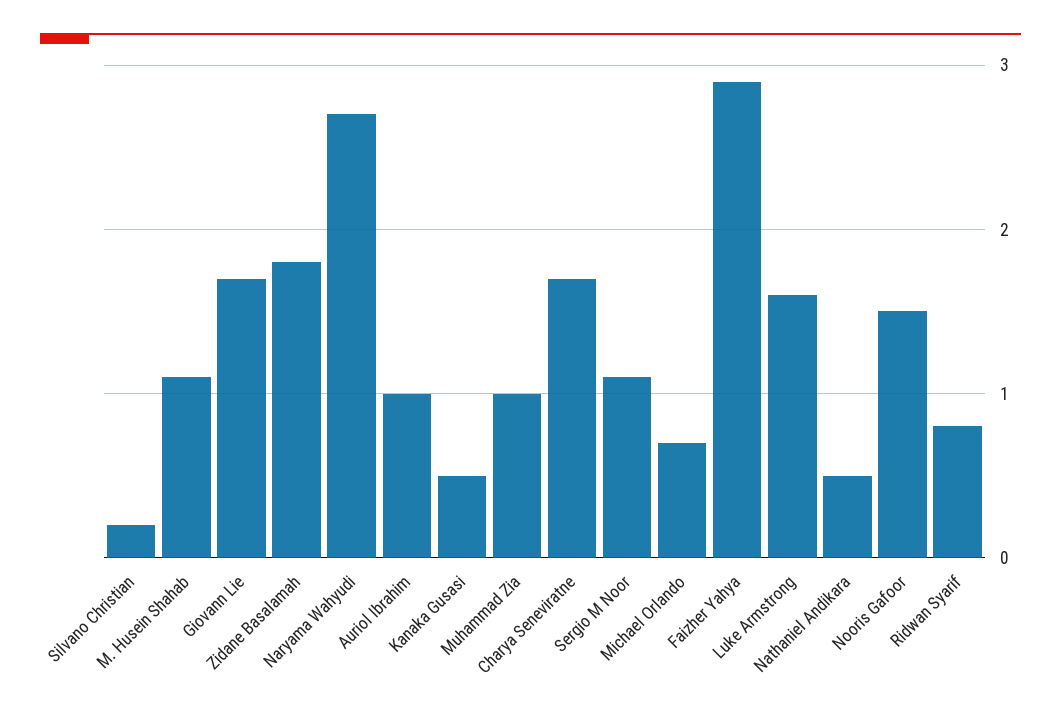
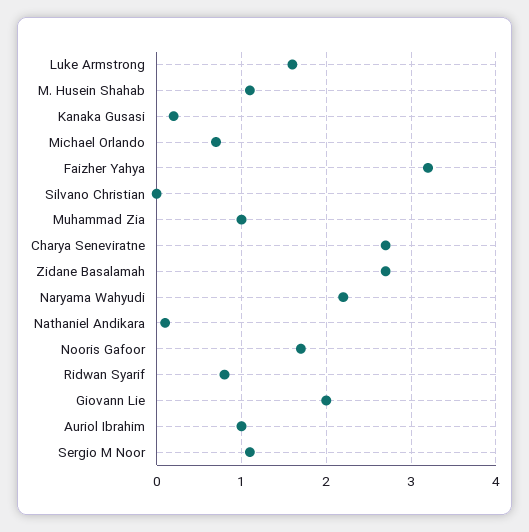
  {
-   "Silvano Christian": 0.2,
+   "Silvano Christian": 0,
    "M. Husein Shahab": 1.1,
-   "Giovann Lie": 1.7,
+   "Giovann Lie": 2,
-   "Zidane Basalamah": 1.8,
+   "Zidane Basalamah": 2.7,
-   "Naryama Wahyudi": 2.7,
+   "Naryama Wahyudi": 2.2,
    "Auriol Ibrahim": 1,
-   "Kanaka Gusasi": 0.5,
+   "Kanaka Gusasi": 0.2,
    "Muhammad Zia": 1,
-   "Charya Seneviratne": 1.7,
+   "Charya Seneviratne": 2.7,
    "Sergio M Noor": 1.1,
    "Michael Orlando": 0.7,
-   "Faizher Yahya": 2.9,
+   "Faizher Yahya": 3.2,
    "Luke Armstrong": 1.6,
-   "Nathaniel Andikara": 0.5,
+   "Nathaniel Andikara": 0.1,
-   "Nooris Gafoor": 1.5,
+   "Nooris Gafoor": 1.7,
    "Ridwan Syarif": 0.8
  }

